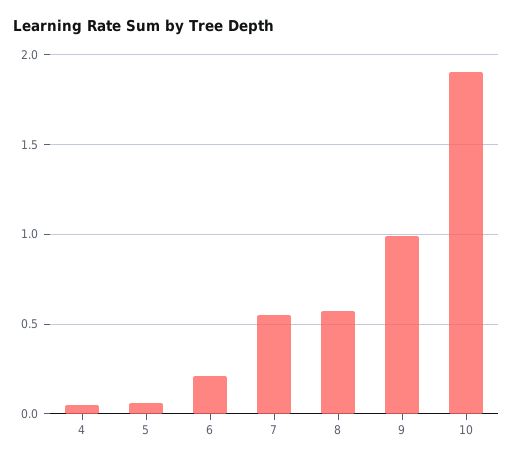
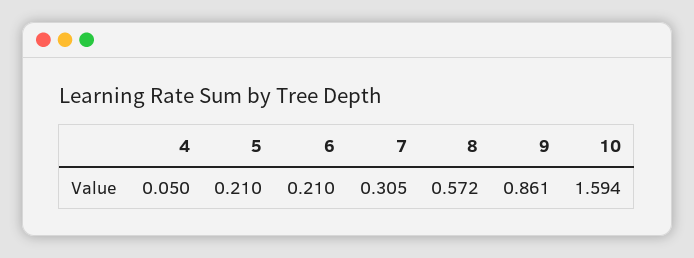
  {
    "4": 0.05,
-   "5": 0.05,
+   "5": 0.21,
    "6": 0.21,
-   "7": 0.55,
+   "7": 0.305,
    "8": 0.572,
-   "9": 1,
+   "9": 0.861,
-   "10": 1.9
+   "10": 1.594
  }

